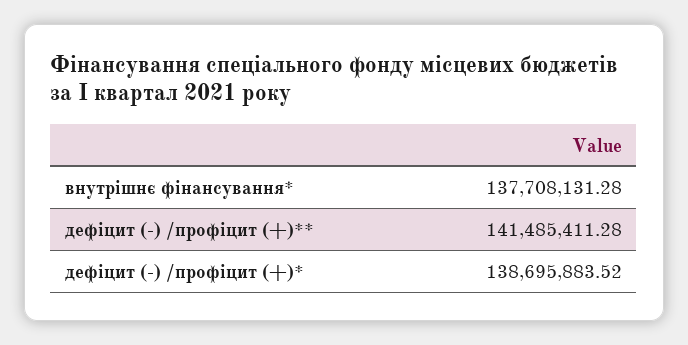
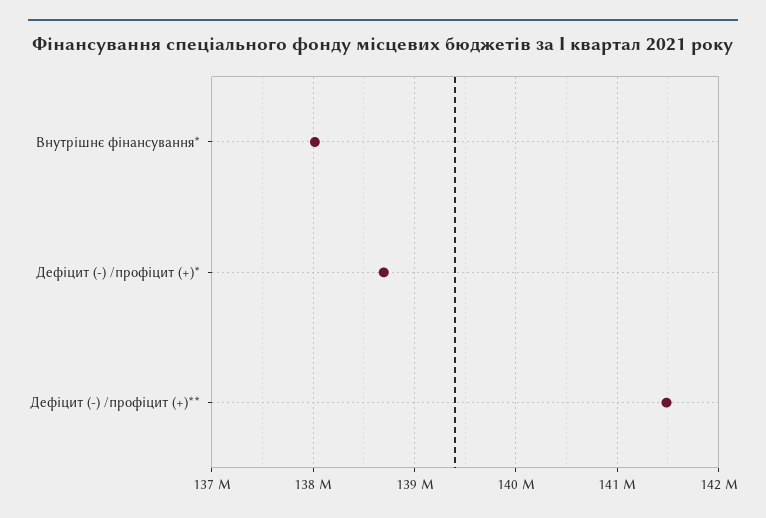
  {
-   "внутрішнє фінансування*": 137708131.28,
+   "внутрішнє фінансування*": 138000000,
    "дефіцит (-) /профіцит (+)**": 141485411.28,
    "дефіцит (-) /профіцит (+)*": 138695883.52
  }

